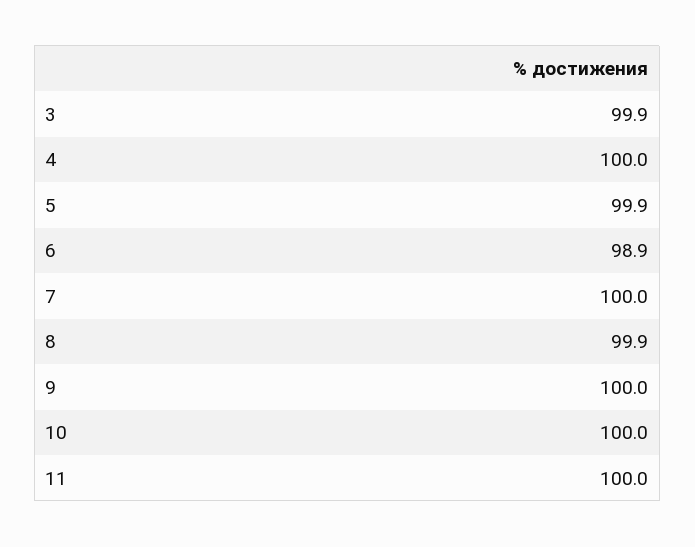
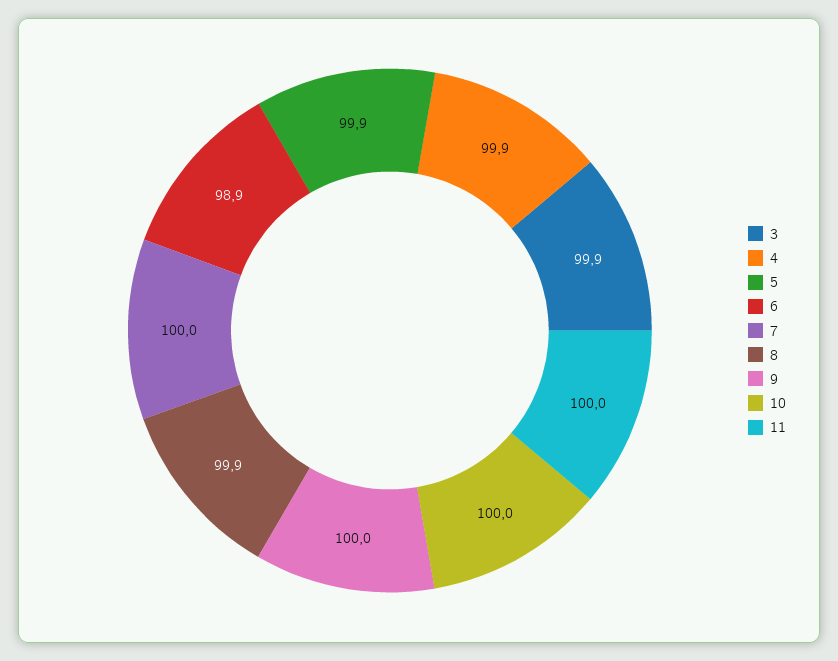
  {
    "3": 99.9,
-   "4": 100,
+   "4": 99.9,
    "5": 99.9,
    "6": 98.9,
    "7": 100,
    "8": 99.9,
    "9": 100,
    "10": 100,
    "11": 100
  }

